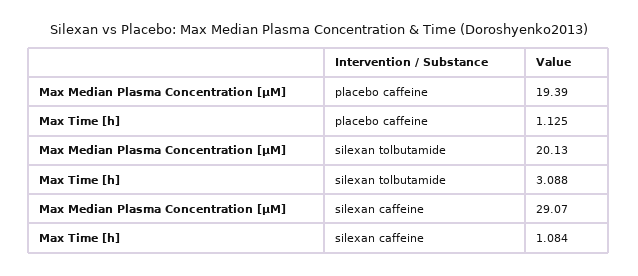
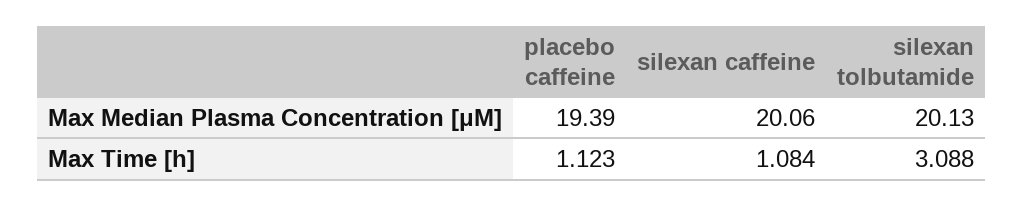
  {
    "Max Median Plasma Concentration [μM]": {
      "placebo caffeine": 19.39,
      "silexan tolbutamide": 20.13,
-     "silexan caffeine": 29.07
+     "silexan caffeine": 20.06
    },
    "Max Time [h]": {
-     "placebo caffeine": 1.125,
+     "placebo caffeine": 1.123,
      "silexan tolbutamide": 3.088,
      "silexan caffeine": 1.084
    }
  }

